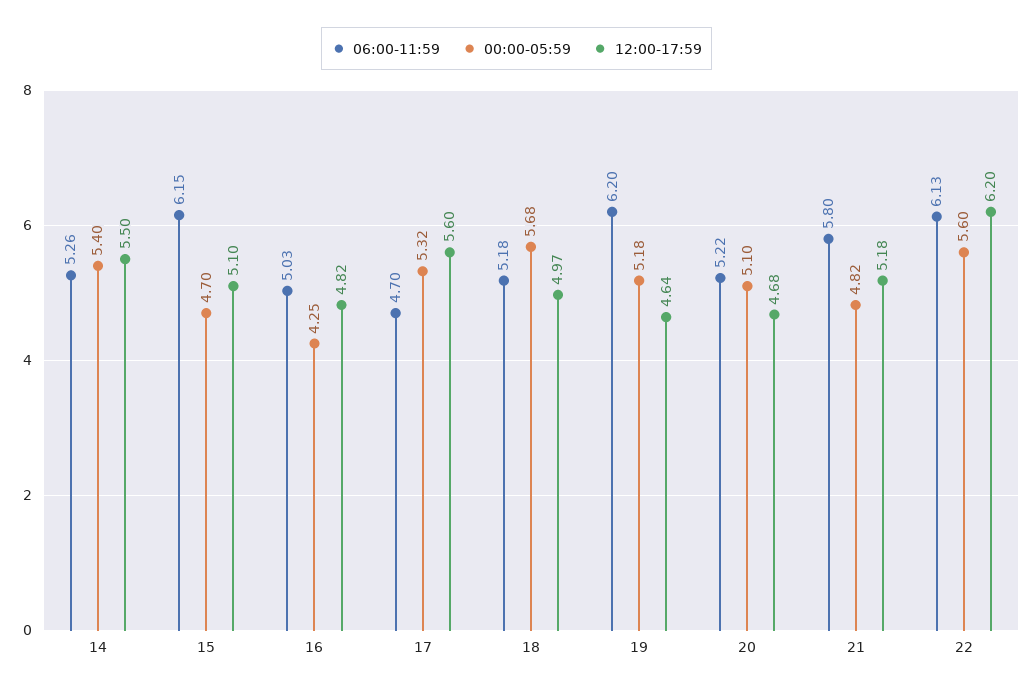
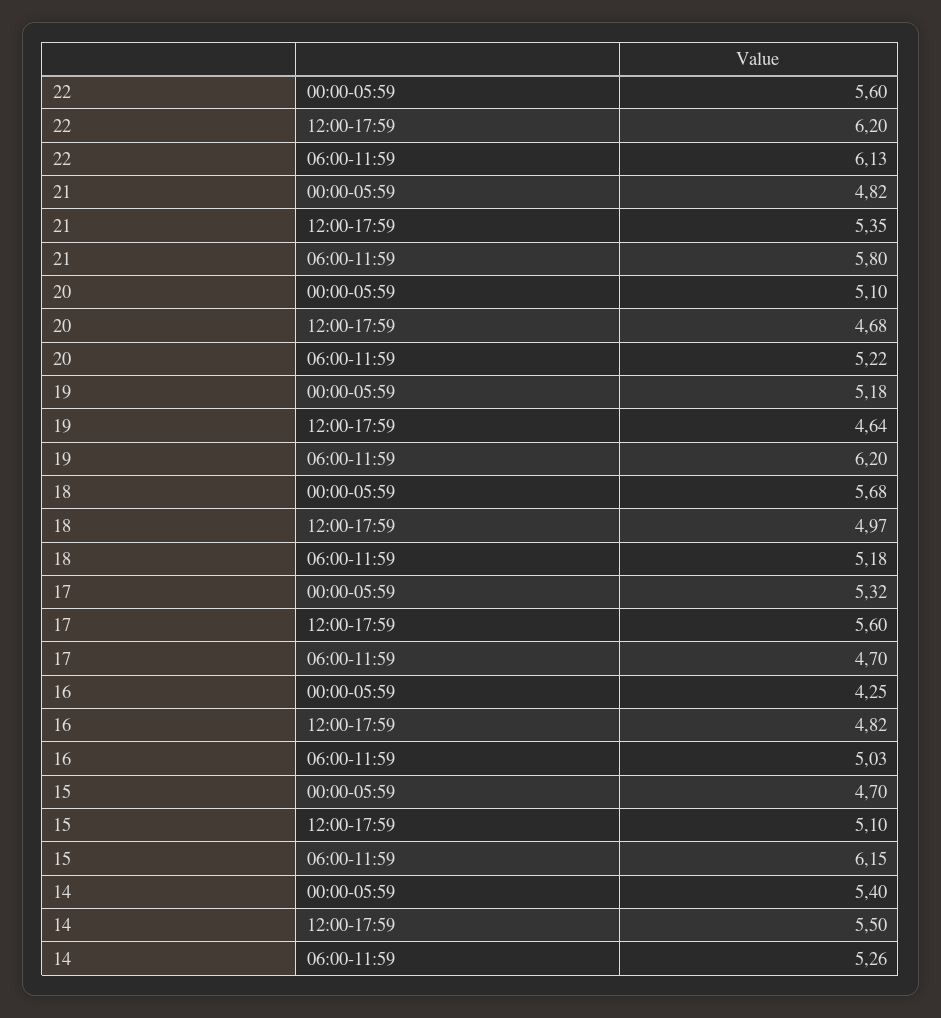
  {
    "06:00-11:59": {
      "14": 5.26,
      "15": 6.15,
      "16": 5.03,
      "17": 4.7,
      "18": 5.18,
      "19": 6.2,
      "20": 5.22,
      "21": 5.8,
      "22": 6.13
    },
    "00:00-05:59": {
      "14": 5.4,
      "15": 4.7,
      "16": 4.25,
      "17": 5.32,
      "18": 5.68,
      "19": 5.18,
      "20": 5.1,
      "21": 4.82,
      "22": 5.6
    },
    "12:00-17:59": {
      "14": 5.5,
      "15": 5.1,
      "16": 4.82,
      "17": 5.6,
      "18": 4.97,
      "19": 4.64,
      "20": 4.68,
-     "21": 5.18,
+     "21": 5.35,
      "22": 6.2
    }
  }

